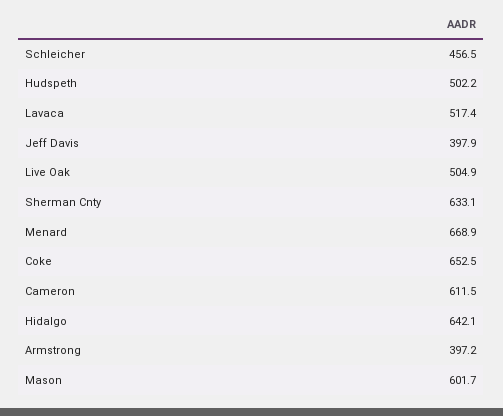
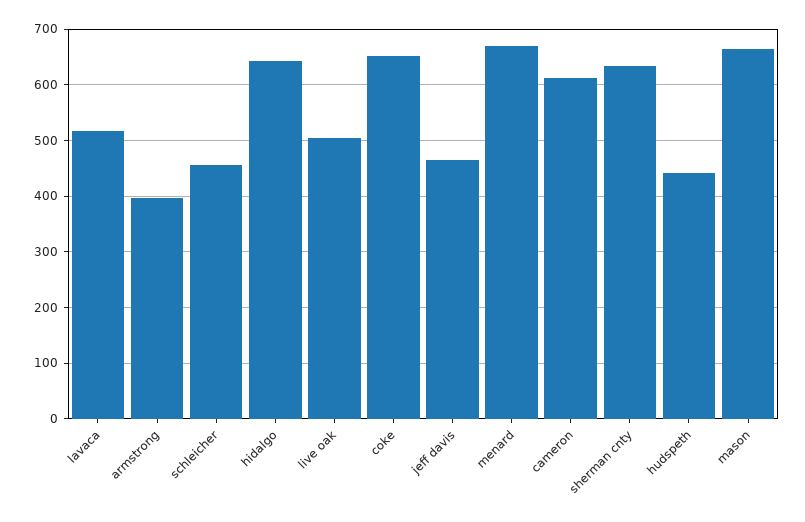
  {
    "Schleicher": 456.5,
-   "Hudspeth": 502.2,
+   "Hudspeth": 440,
    "Lavaca": 517.4,
-   "Jeff Davis": 397.9,
+   "Jeff Davis": 460,
    "Live Oak": 504.9,
    "Sherman Cnty": 633.1,
    "Menard": 668.9,
    "Coke": 652.5,
    "Cameron": 611.5,
    "Hidalgo": 642.1,
    "Armstrong": 397.2,
-   "Mason": 601.7
+   "Mason": 660
  }

